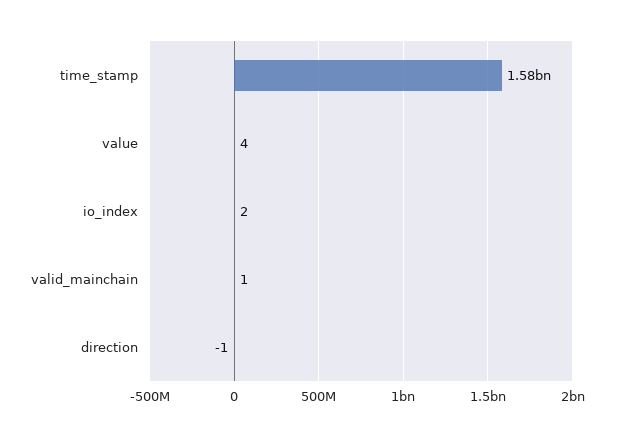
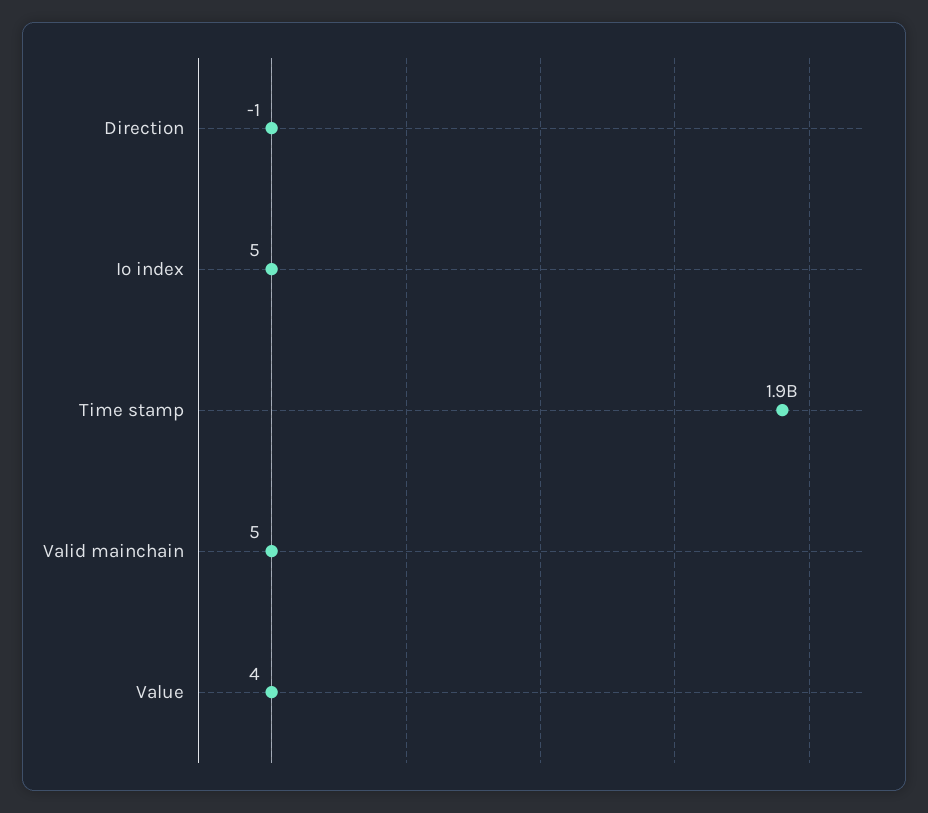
  {
-   "time_stamp": 1580000000,
+   "time_stamp": 1900000000,
    "value": 4,
-   "io_index": 2,
+   "io_index": 5,
-   "valid_mainchain": 1,
+   "valid_mainchain": 5,
    "direction": -1
  }

